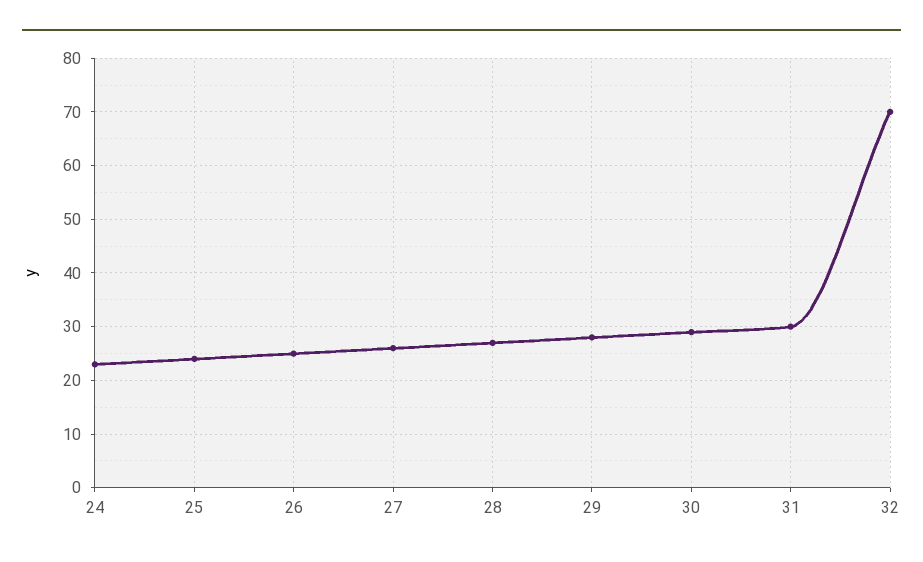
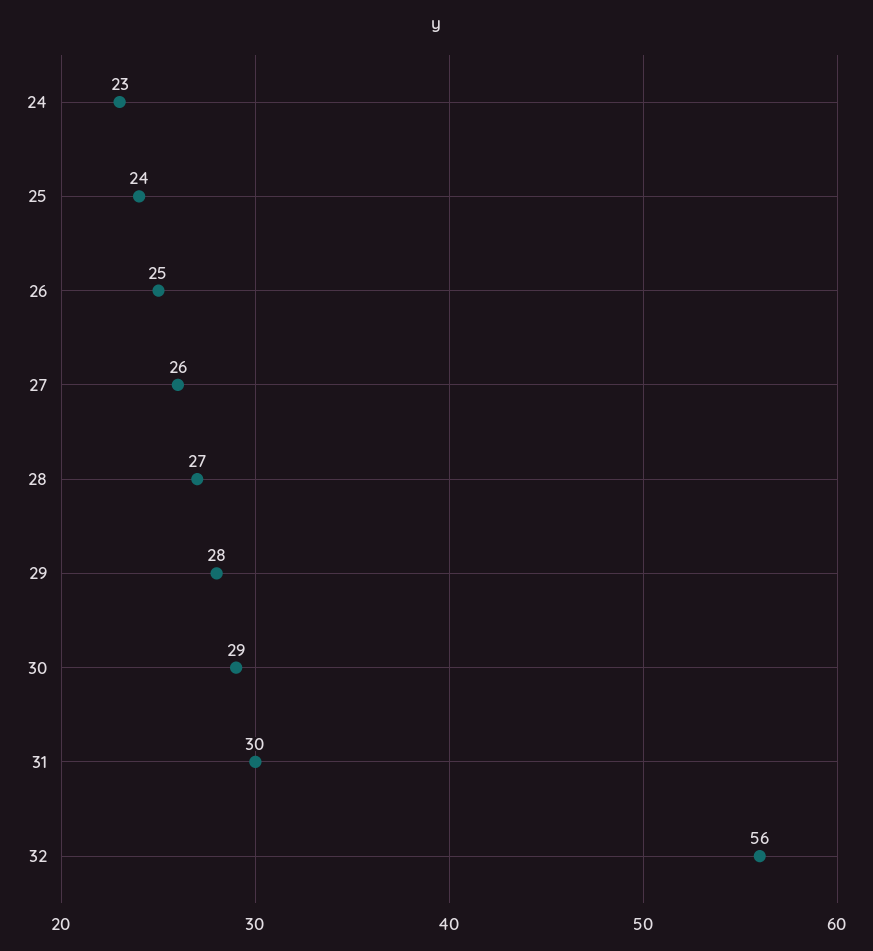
  {
    "24": 23,
    "25": 24,
    "26": 25,
    "27": 26,
    "28": 27,
    "29": 28,
    "30": 29,
    "31": 30,
-   "32": 70
+   "32": 56
  }

